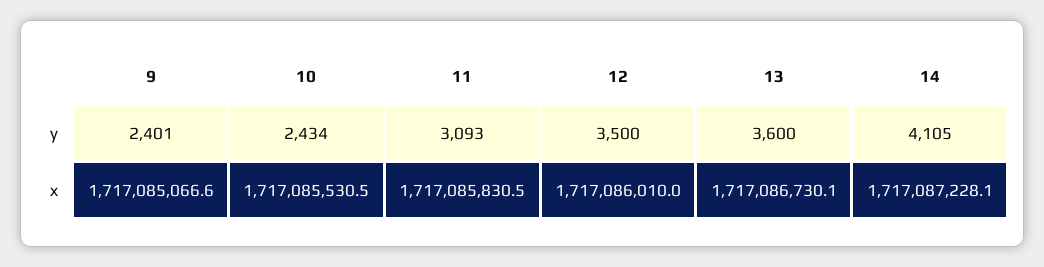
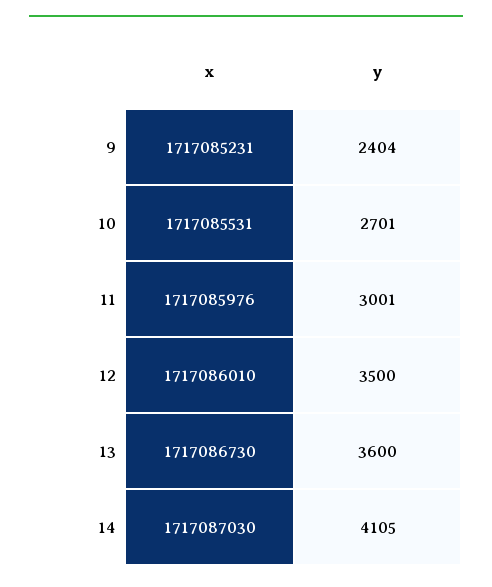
  {
    "9": {
-     "y": 2401,
+     "y": 2404,
-     "x": 1717085066.6
+     "x": 1717085231
    },
    "10": {
-     "y": 2434,
+     "y": 2701,
      "x": 1717085530.5
    },
    "11": {
-     "y": 3093,
+     "y": 3001,
-     "x": 1717085830.5
+     "x": 1717085976
    },
    "12": {
      "y": 3500,
      "x": 1717086010
    },
    "13": {
      "y": 3600,
      "x": 1717086730.1
    },
    "14": {
      "y": 4105,
-     "x": 1717087228.1
+     "x": 1717087030
    }
  }

